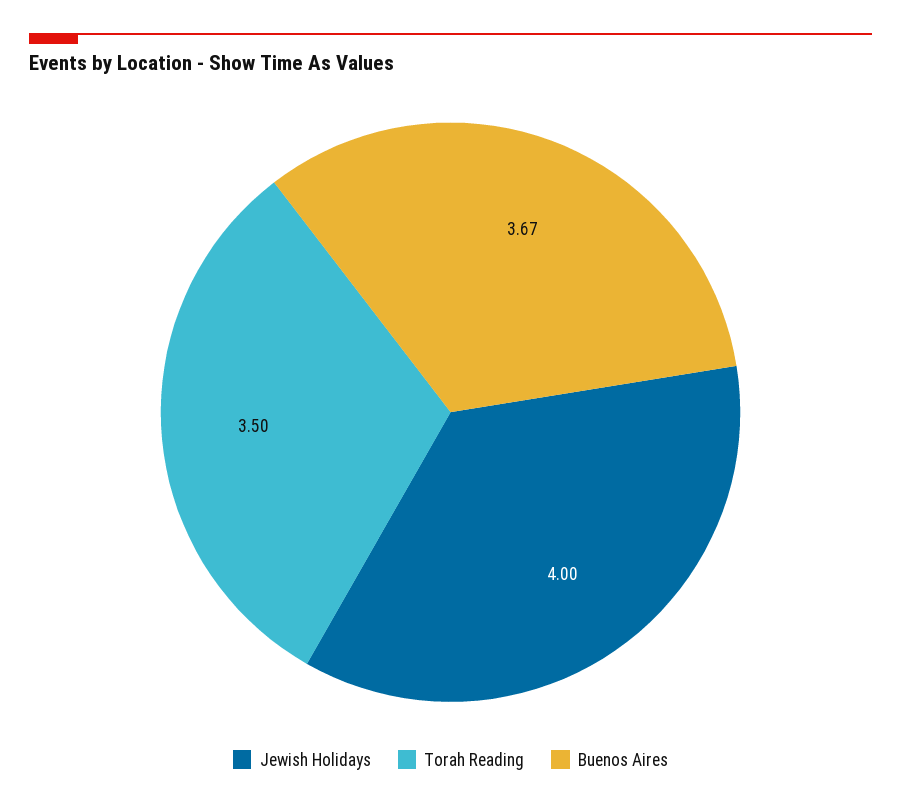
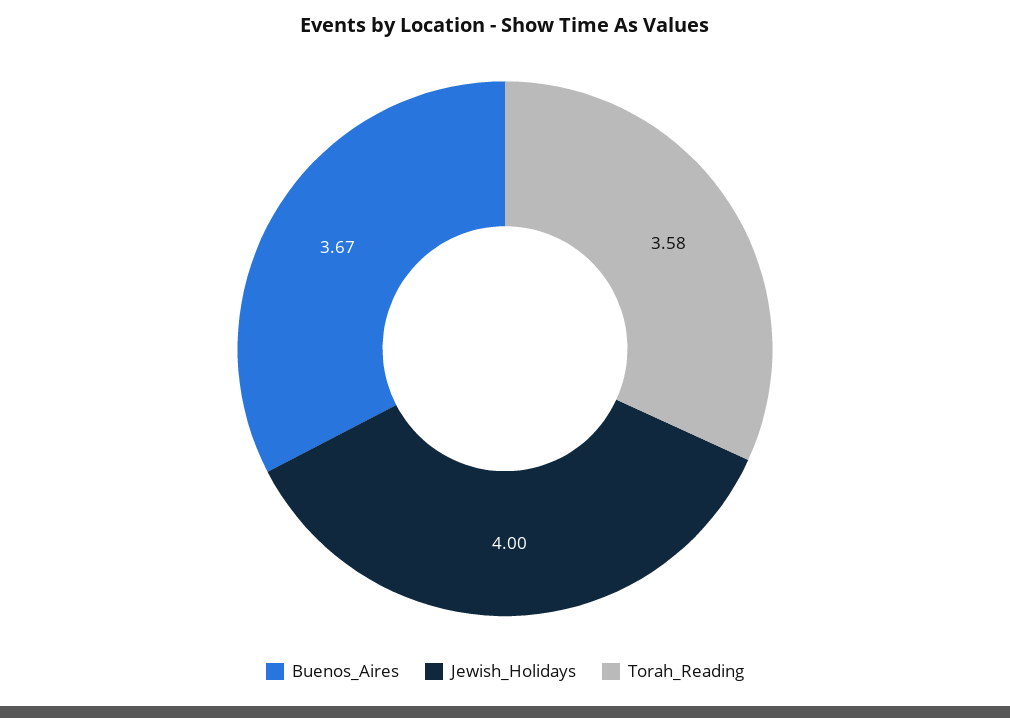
  {
    "Jewish Holidays": 4,
-   "Torah Reading": 3.5,
+   "Torah Reading": 3.58,
    "Buenos Aires": 3.67
  }

